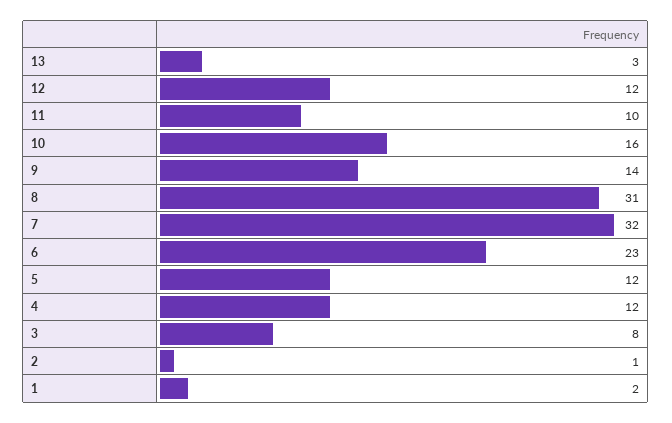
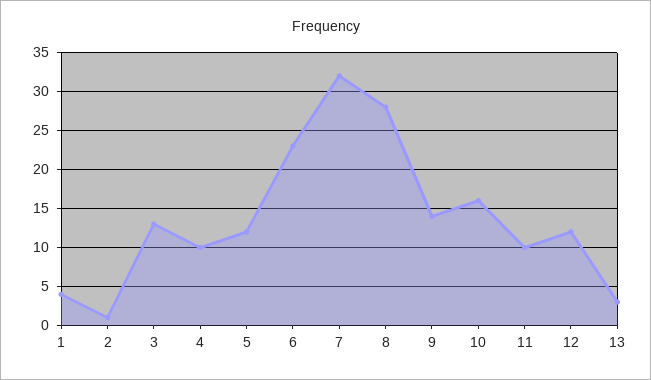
  {
    "13": 3,
    "12": 12,
    "11": 10,
    "10": 16,
    "9": 14,
-   "8": 31,
+   "8": 28,
    "7": 32,
    "6": 23,
    "5": 12,
-   "4": 12,
+   "4": 10,
-   "3": 8,
+   "3": 13,
    "2": 1,
-   "1": 2
+   "1": 4
  }

